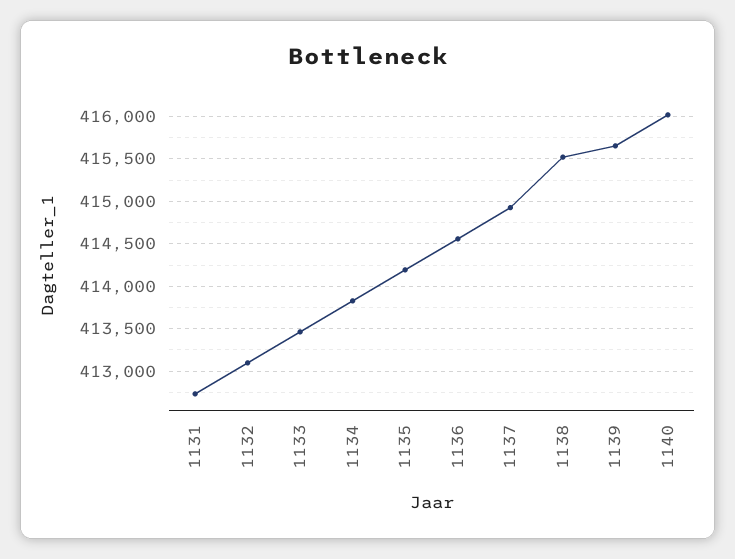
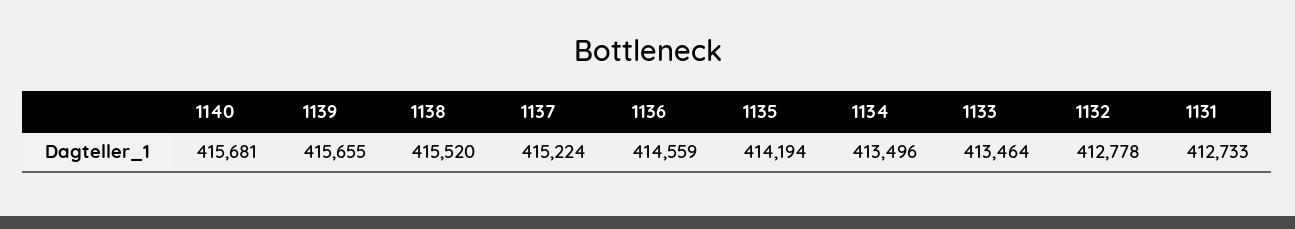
  {
    "1131": 412733,
-   "1132": 413100,
+   "1132": 412778,
    "1133": 413464,
-   "1134": 413800,
+   "1134": 413496,
    "1135": 414194,
    "1136": 414559,
-   "1137": 414900,
+   "1137": 415224,
    "1138": 415520,
    "1139": 415655,
-   "1140": 416000
+   "1140": 415681
  }

